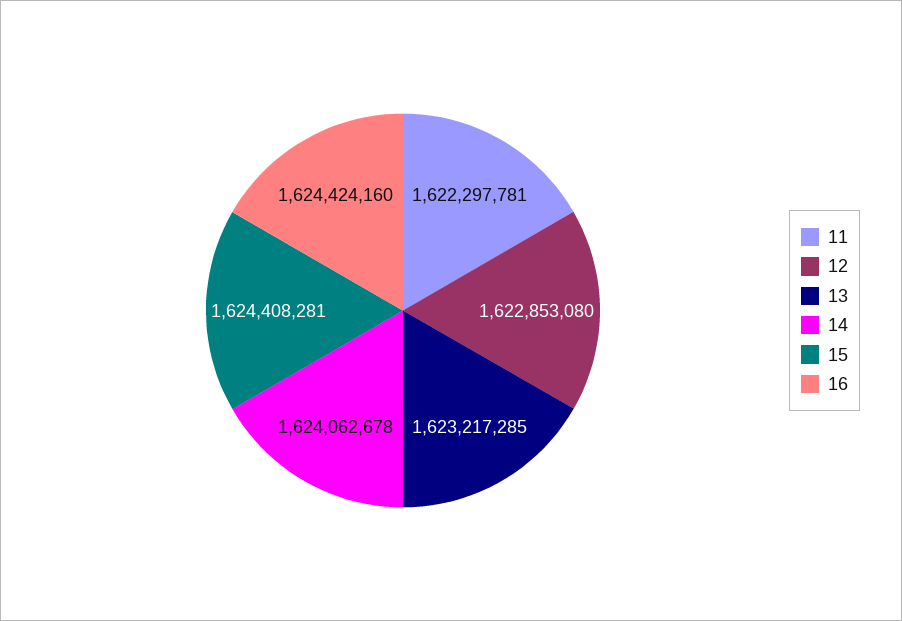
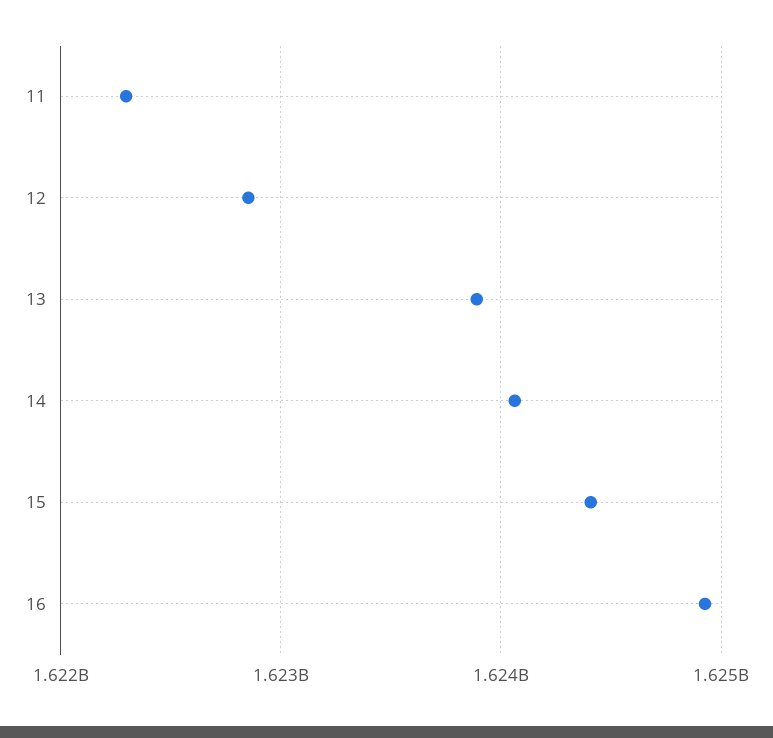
  {
    "11": 1622297781,
    "12": 1622853080,
-   "13": 1623217285,
+   "13": 1623900000,
    "14": 1624062678,
    "15": 1624408281,
-   "16": 1624424160
+   "16": 1624900000
  }

